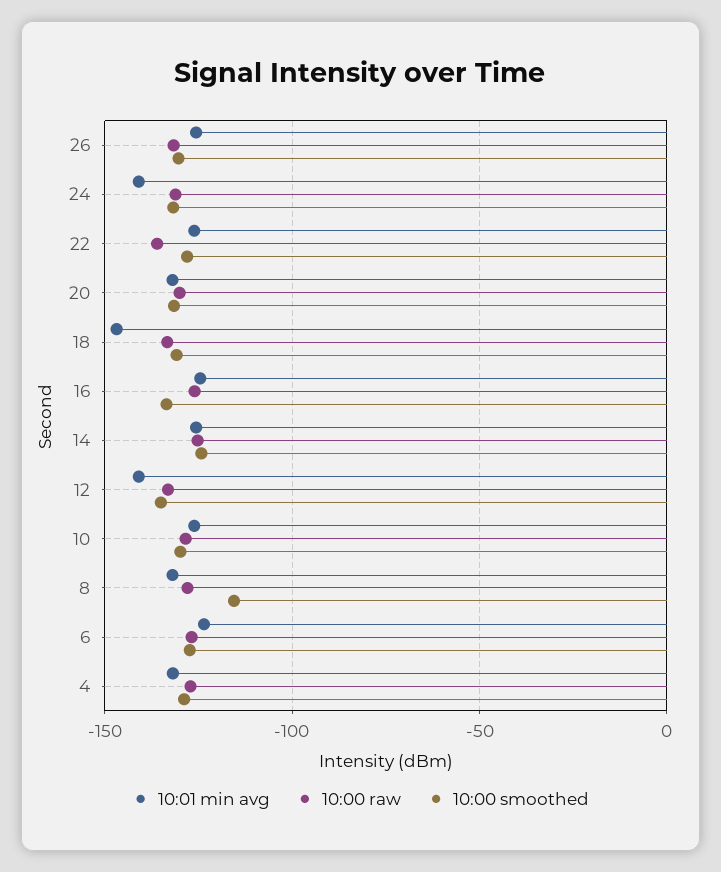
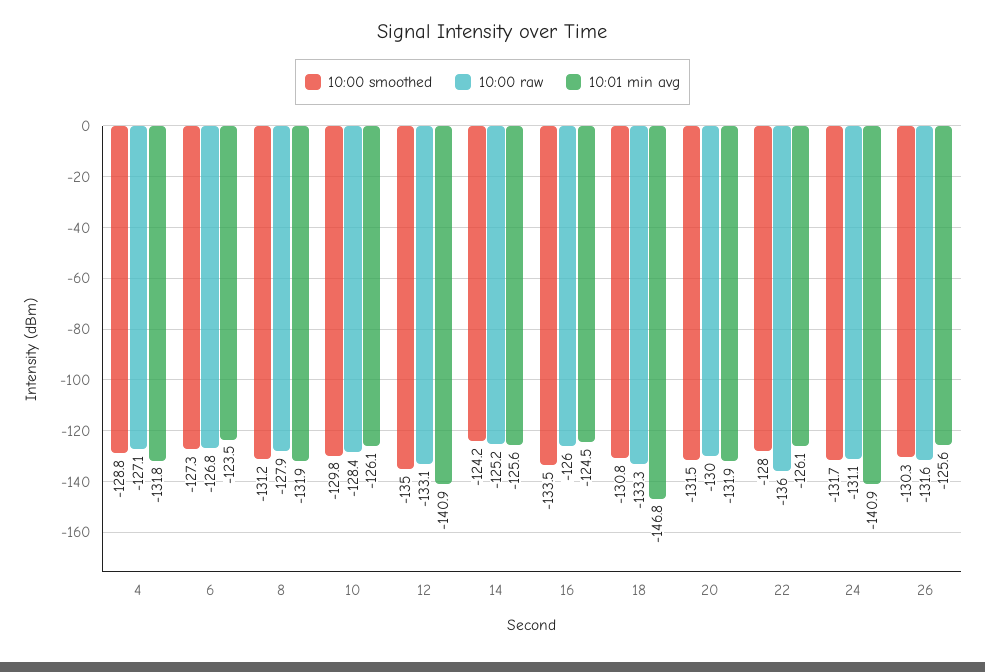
  {
    "10:01 min avg": {
      "26": -125.6,
      "24": -140.9,
      "22": -126.1,
      "20": -131.9,
      "18": -146.8,
      "16": -124.5,
      "14": -125.6,
      "12": -140.9,
      "10": -126.1,
      "8": -131.9,
      "6": -123.5,
      "4": -131.8
    },
    "10:00 raw": {
      "26": -131.6,
      "24": -131.1,
      "22": -136,
      "20": -130,
      "18": -133.3,
      "16": -126,
      "14": -125.2,
      "12": -133.1,
      "10": -128.4,
      "8": -127.9,
      "6": -126.8,
      "4": -127.1
    },
    "10:00 smoothed": {
      "26": -130.3,
      "24": -131.7,
      "22": -128,
      "20": -131.5,
      "18": -130.8,
      "16": -133.5,
      "14": -124.2,
      "12": -135,
      "10": -129.8,
-     "8": -115,
+     "8": -131.2,
      "6": -127.3,
      "4": -128.8
    }
  }

